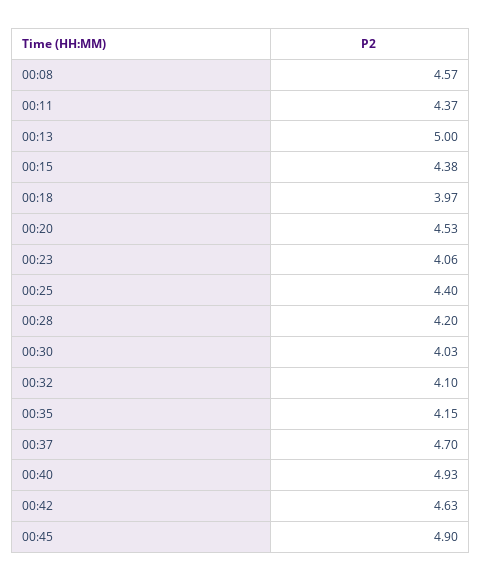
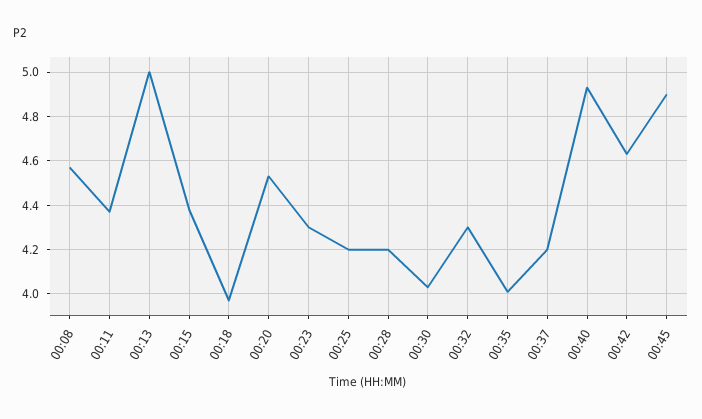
  {
    "00:08": 4.57,
    "00:11": 4.37,
    "00:13": 5,
    "00:15": 4.38,
    "00:18": 3.97,
    "00:20": 4.53,
-   "00:23": 4.06,
+   "00:23": 4.3,
-   "00:25": 4.4,
+   "00:25": 4.2,
    "00:28": 4.2,
    "00:30": 4.03,
-   "00:32": 4.1,
+   "00:32": 4.3,
-   "00:35": 4.15,
+   "00:35": 4,
-   "00:37": 4.7,
+   "00:37": 4.2,
    "00:40": 4.93,
    "00:42": 4.63,
    "00:45": 4.9
  }

